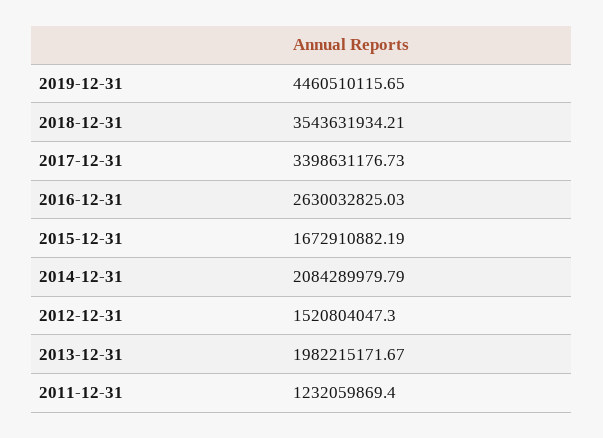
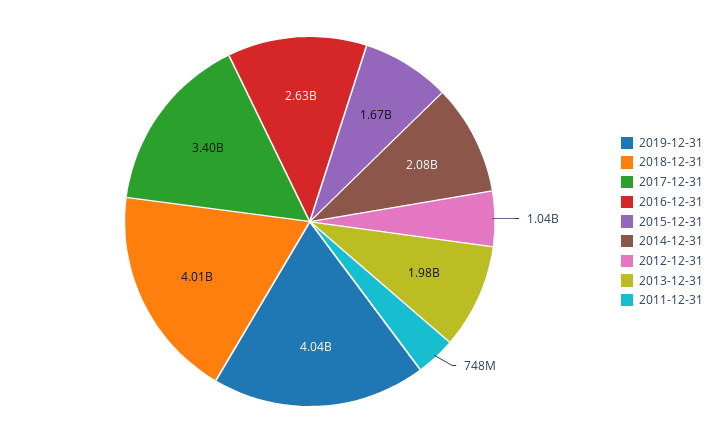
  {
-   "2019-12-31": 4460510115.65,
+   "2019-12-31": 4040000000,
-   "2018-12-31": 3543631934.21,
+   "2018-12-31": 4010000000,
    "2017-12-31": 3398631176.73,
    "2016-12-31": 2630032825.03,
    "2015-12-31": 1672910882.19,
    "2014-12-31": 2084289979.79,
-   "2012-12-31": 1520804047.3,
+   "2012-12-31": 1040000000,
    "2013-12-31": 1982215171.67,
-   "2011-12-31": 1232059869.4
+   "2011-12-31": 748000000
  }

